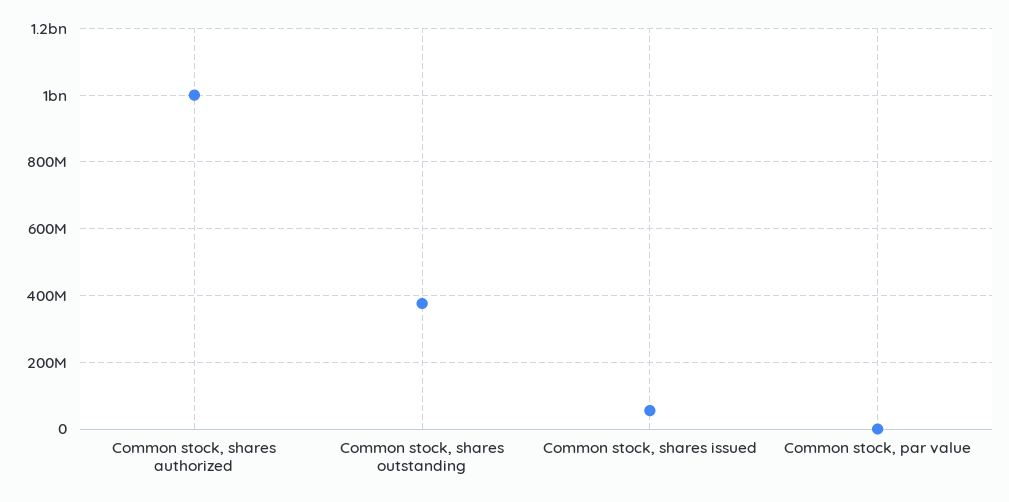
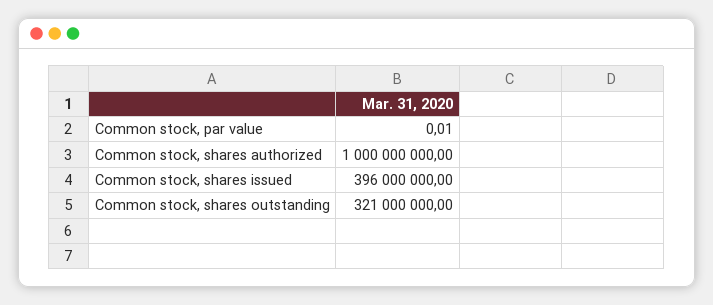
  {
    "Common stock, shares authorized": 1000000000,
-   "Common stock, shares outstanding": 380000000,
+   "Common stock, shares outstanding": 321000000,
-   "Common stock, shares issued": 60000000,
+   "Common stock, shares issued": 396000000,
    "Common stock, par value": 0.01
  }

